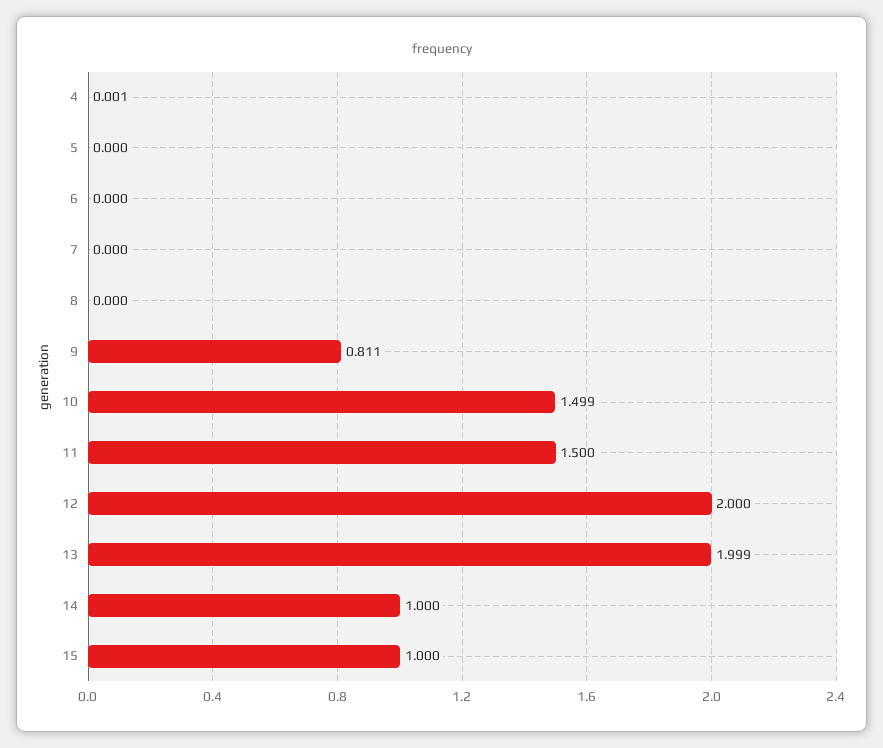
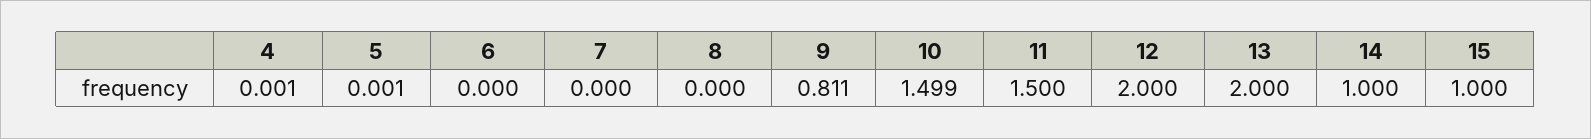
  {
    "4": 0.001,
-   "5": 0,
+   "5": 0.001,
    "6": 0,
    "7": 0,
    "8": 0,
    "9": 0.811,
    "10": 1.499,
    "11": 1.5,
    "12": 2,
-   "13": 1.999,
+   "13": 2,
    "14": 1,
    "15": 1
  }

